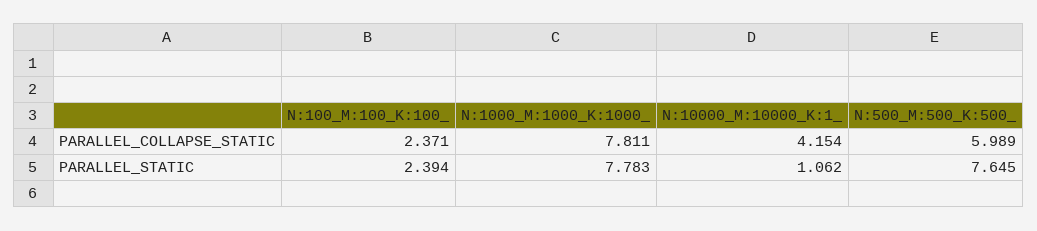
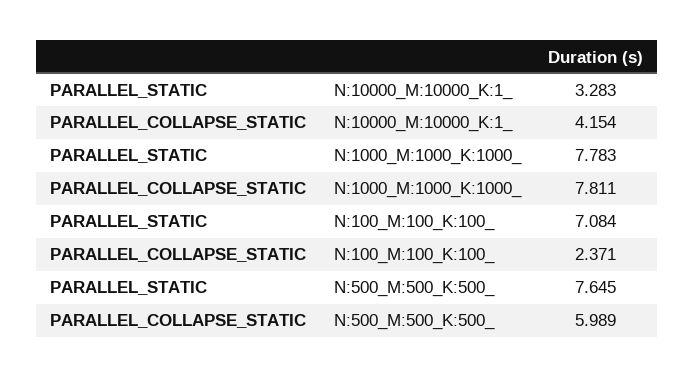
  {
    "N:100_M:100_K:100_": {
      "PARALLEL_COLLAPSE_STATIC": 2.371,
-     "PARALLEL_STATIC": 2.394
+     "PARALLEL_STATIC": 7.084
    },
    "N:1000_M:1000_K:1000_": {
      "PARALLEL_COLLAPSE_STATIC": 7.811,
      "PARALLEL_STATIC": 7.783
    },
    "N:10000_M:10000_K:1_": {
      "PARALLEL_COLLAPSE_STATIC": 4.154,
-     "PARALLEL_STATIC": 1.062
+     "PARALLEL_STATIC": 3.283
    },
    "N:500_M:500_K:500_": {
      "PARALLEL_COLLAPSE_STATIC": 5.989,
      "PARALLEL_STATIC": 7.645
    }
  }

